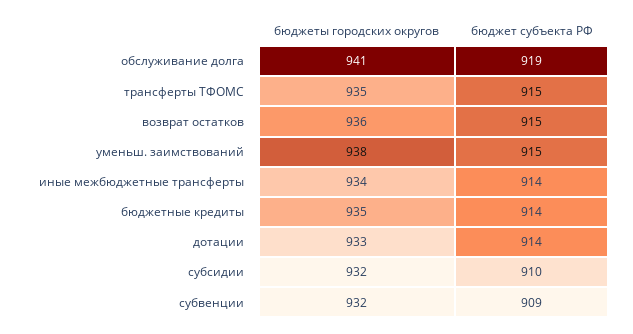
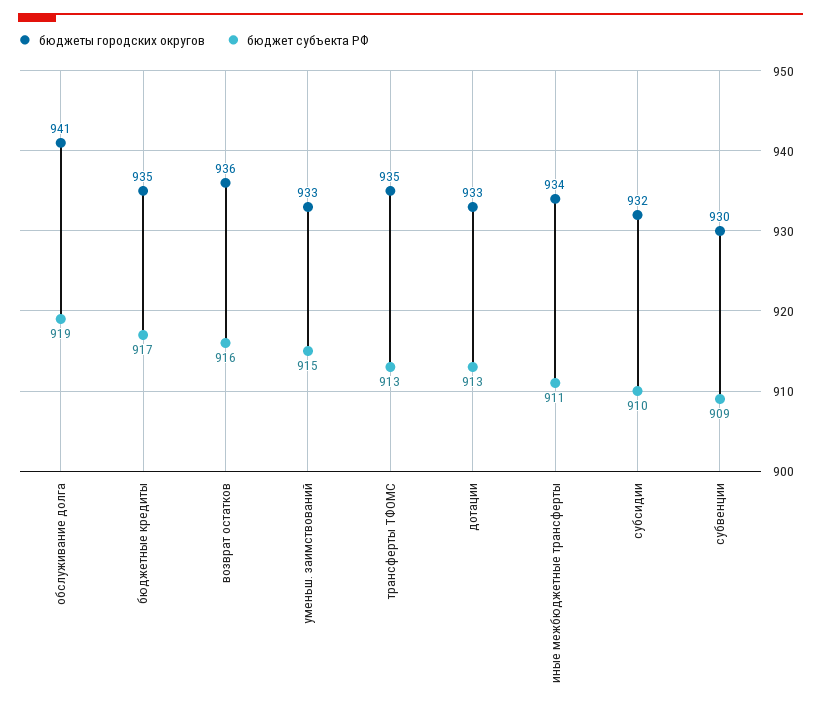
  {
    "бюджеты городских округов": {
      "обслуживание долга": 941,
      "трансферты ТФОМС": 935,
      "возврат остатков": 936,
-     "уменьш. заимствований": 938,
+     "уменьш. заимствований": 933,
      "иные межбюджетные трансферты": 934,
      "бюджетные кредиты": 935,
      "дотации": 933,
      "субсидии": 932,
-     "субвенции": 932
+     "субвенции": 930
    },
    "бюджет субъекта РФ": {
      "обслуживание долга": 919,
-     "трансферты ТФОМС": 915,
+     "трансферты ТФОМС": 913,
-     "возврат остатков": 915,
+     "возврат остатков": 916,
      "уменьш. заимствований": 915,
-     "иные межбюджетные трансферты": 914,
+     "иные межбюджетные трансферты": 911,
-     "бюджетные кредиты": 914,
+     "бюджетные кредиты": 917,
-     "дотации": 914,
+     "дотации": 913,
      "субсидии": 910,
      "субвенции": 909
    }
  }

